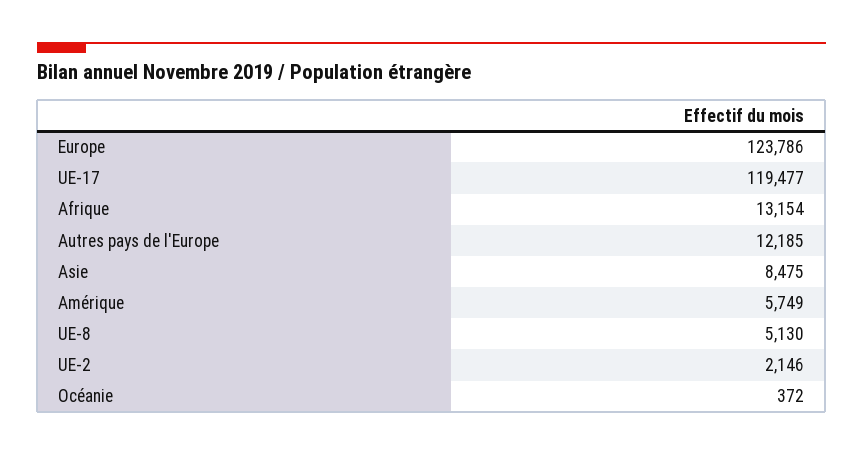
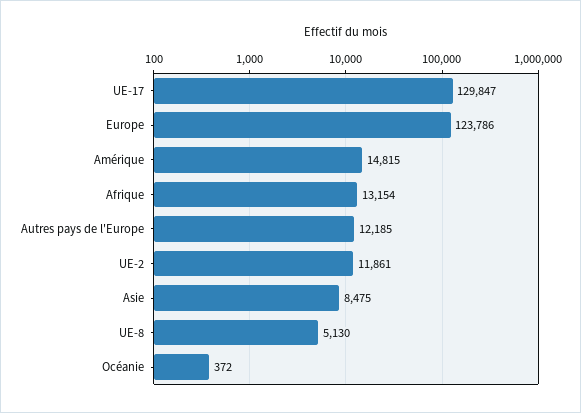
  {
    "Europe": 123786,
-   "UE-17": 119477,
+   "UE-17": 129847,
    "Afrique": 13154,
    "Autres pays de l'Europe": 12185,
    "Asie": 8475,
-   "Amérique": 5749,
+   "Amérique": 14815,
    "UE-8": 5130,
-   "UE-2": 2146,
+   "UE-2": 11861,
    "Océanie": 372
  }

